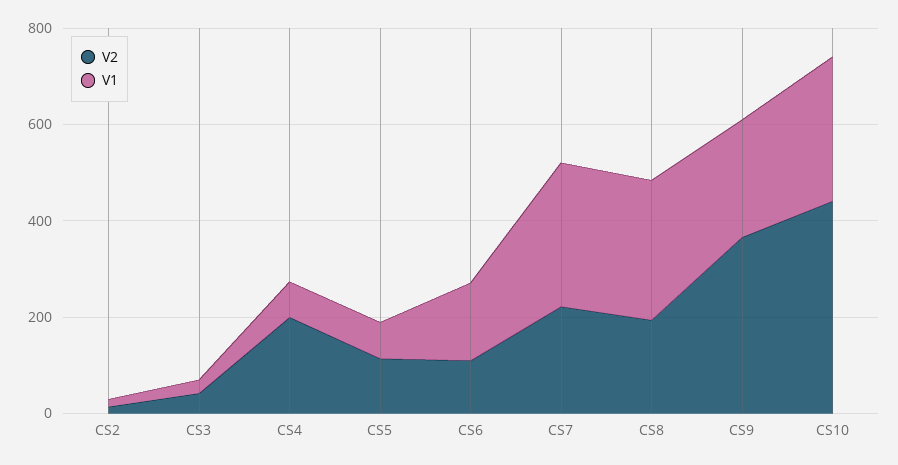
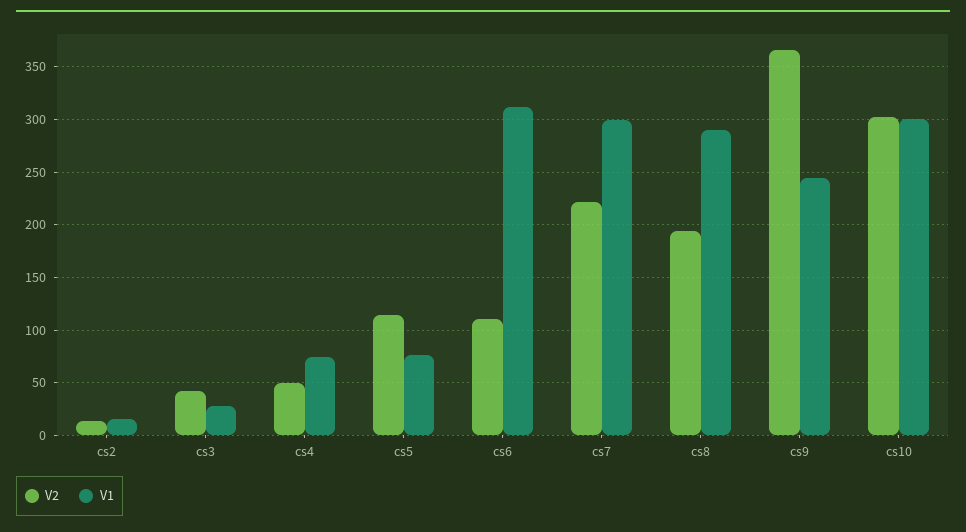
  {
    "V2": {
      "CS2": 10,
      "CS3": 40,
-     "CS4": 200,
+     "CS4": 50,
      "CS5": 110,
      "CS6": 110,
      "CS7": 220,
      "CS8": 190,
      "CS9": 370,
-     "CS10": 450
+     "CS10": 300
    },
    "V1": {
      "CS2": 20,
      "CS3": 30,
      "CS4": 70,
      "CS5": 80,
-     "CS6": 150,
+     "CS6": 310,
      "CS7": 300,
      "CS8": 290,
      "CS9": 240,
      "CS10": 300
    }
  }

